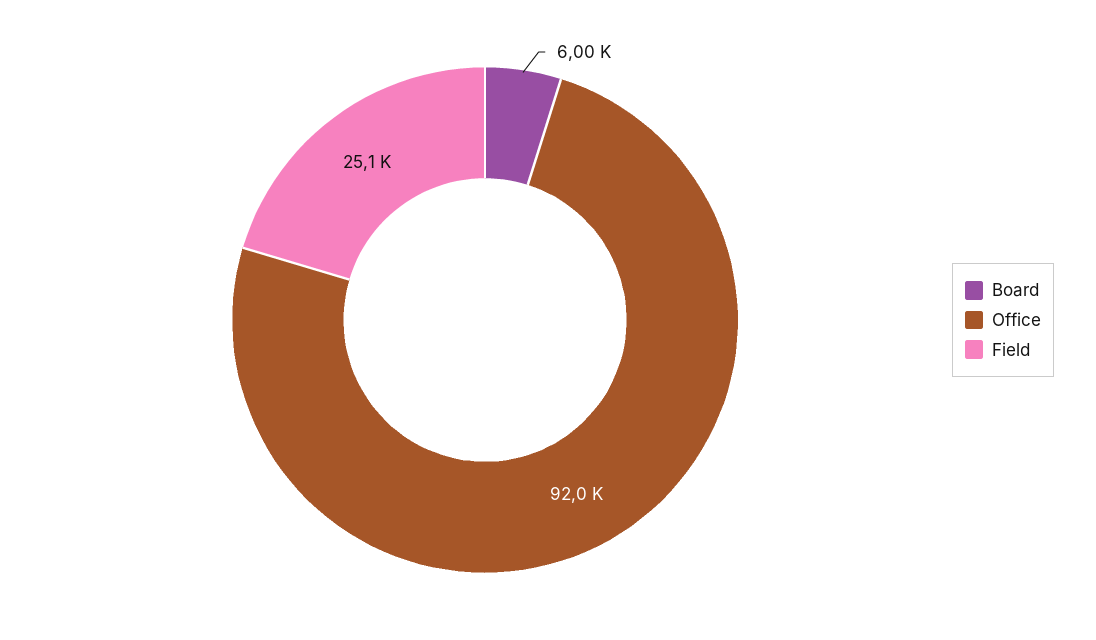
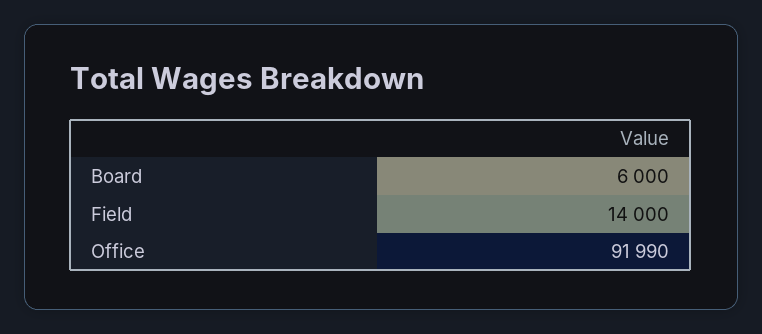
  {
    "Board": 6000,
    "Office": 91990,
-   "Field": 25100
+   "Field": 14000
  }

